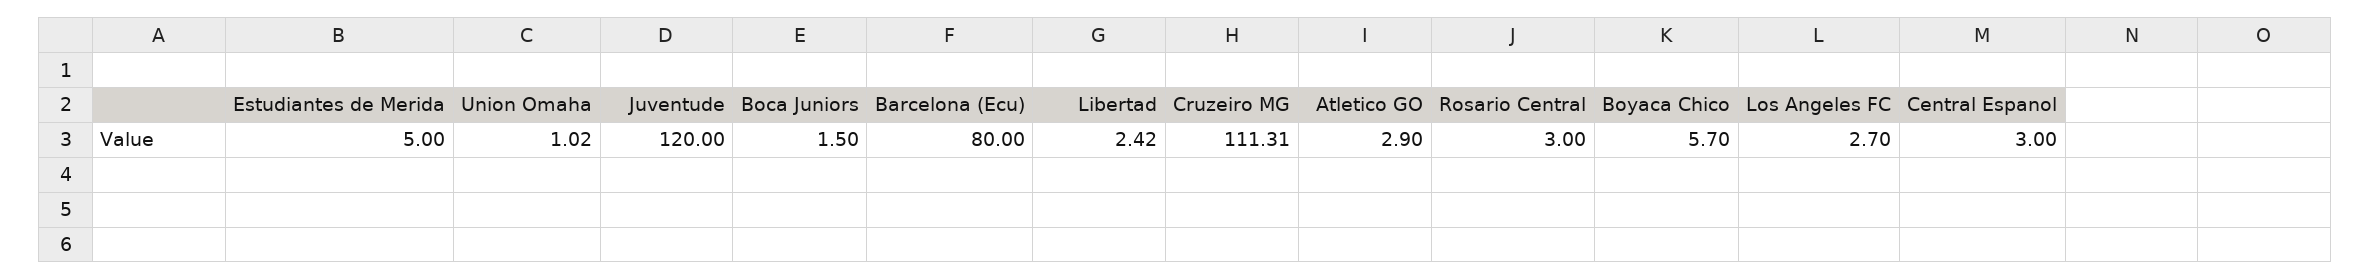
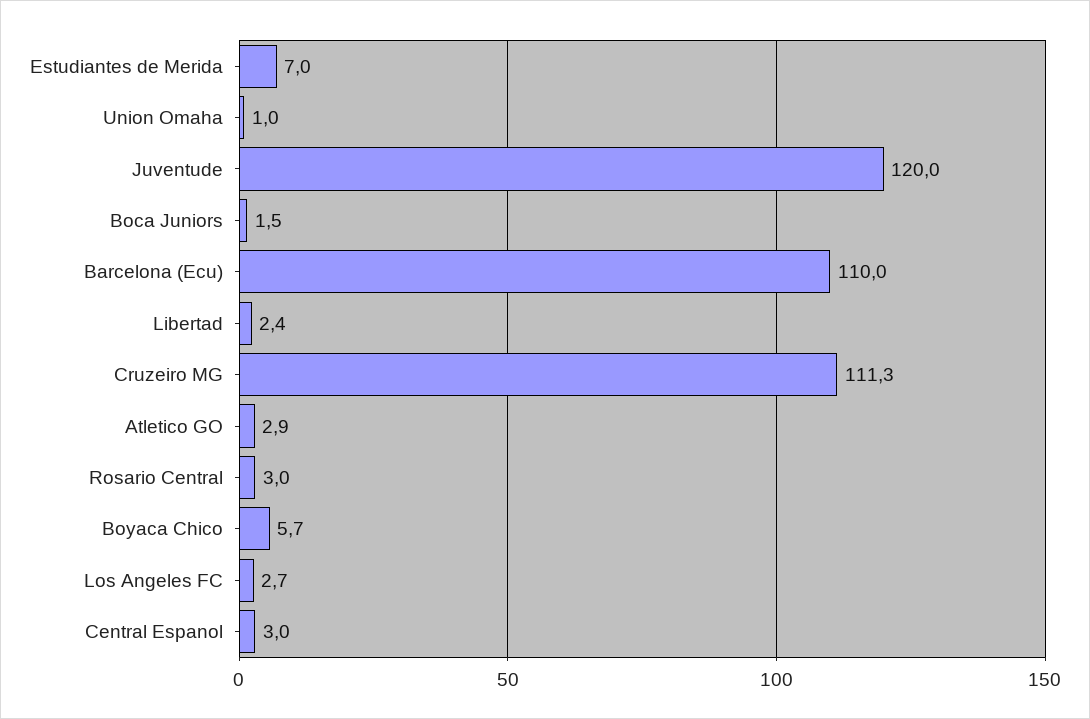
  {
-   "Estudiantes de Merida": 5,
+   "Estudiantes de Merida": 7,
    "Union Omaha": 1.02,
    "Juventude": 120,
    "Boca Juniors": 1.5,
-   "Barcelona (Ecu)": 80,
+   "Barcelona (Ecu)": 110,
    "Libertad": 2.42,
    "Cruzeiro MG": 111.31,
    "Atletico GO": 2.9,
    "Rosario Central": 3,
    "Boyaca Chico": 5.7,
    "Los Angeles FC": 2.7,
    "Central Espanol": 3
  }

